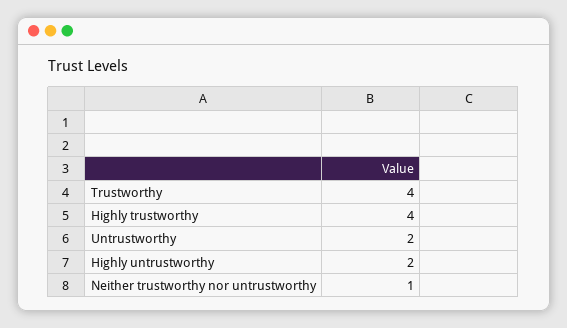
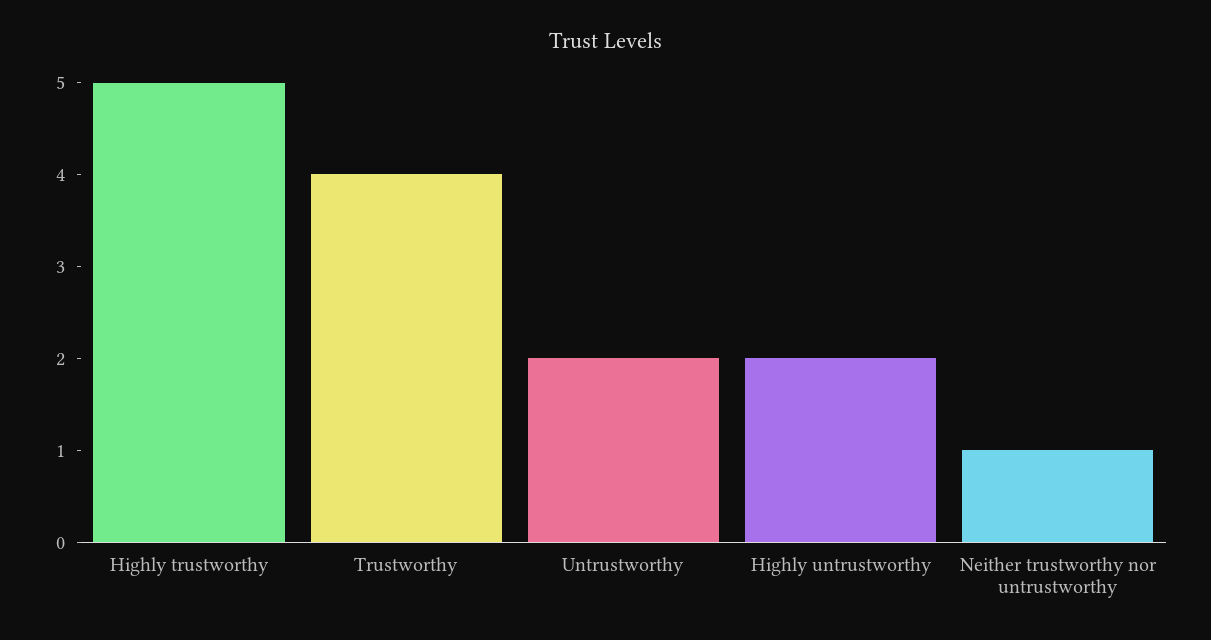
  {
    "Trustworthy": 4,
-   "Highly trustworthy": 4,
+   "Highly trustworthy": 5,
    "Untrustworthy": 2,
    "Highly untrustworthy": 2,
    "Neither trustworthy nor untrustworthy": 1
  }

